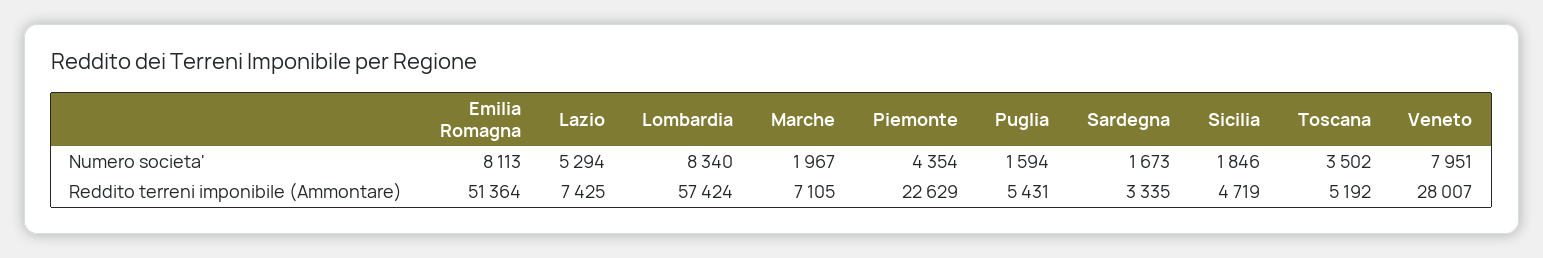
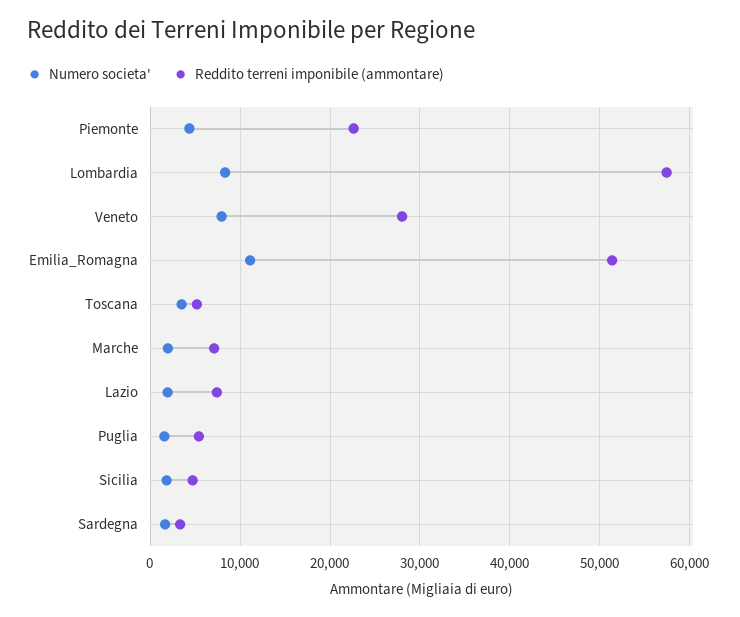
  {
    "Numero societa'": {
-     "Emilia Romagna": 8113,
+     "Emilia Romagna": 11000,
-     "Lazio": 5294,
+     "Lazio": 2000,
      "Lombardia": 8340,
      "Marche": 1967,
      "Piemonte": 4354,
      "Puglia": 1594,
      "Sardegna": 1673,
      "Sicilia": 1846,
      "Toscana": 3502,
      "Veneto": 7951
    },
    "Reddito terreni imponibile (Ammontare)": {
      "Emilia Romagna": 51364,
      "Lazio": 7425,
      "Lombardia": 57424,
      "Marche": 7105,
      "Piemonte": 22629,
      "Puglia": 5431,
      "Sardegna": 3335,
      "Sicilia": 4719,
      "Toscana": 5192,
      "Veneto": 28007
    }
  }

